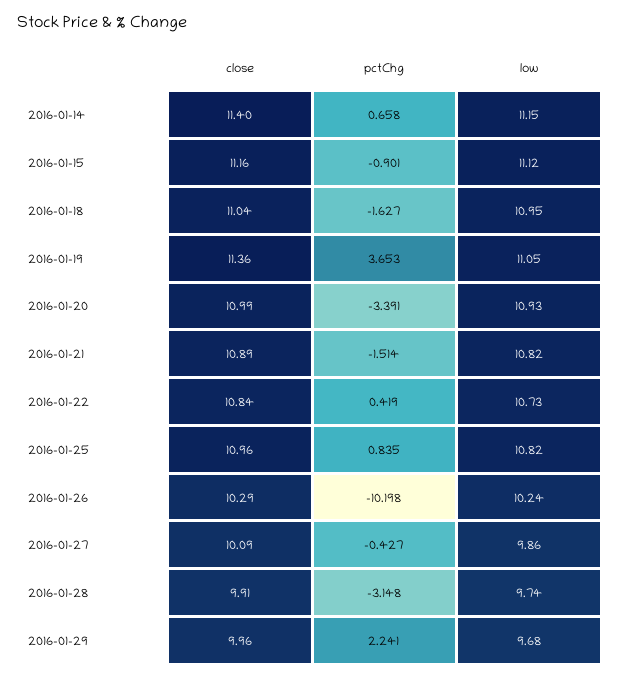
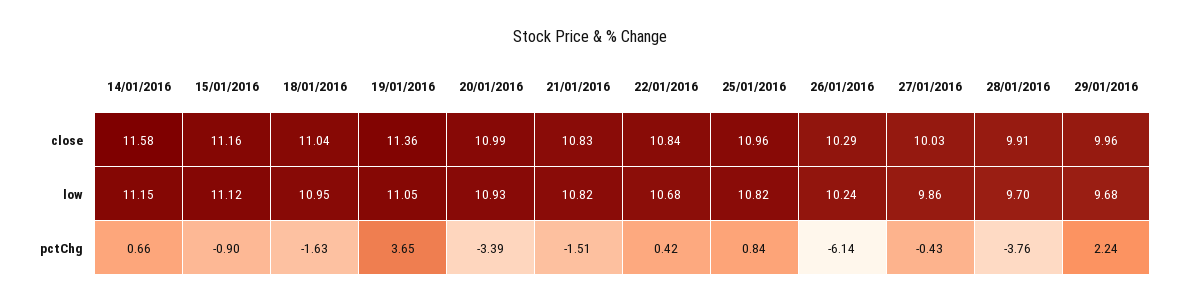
  {
    "close": {
-     "2016-01-14": 11.4,
+     "2016-01-14": 11.58,
      "2016-01-15": 11.16,
      "2016-01-18": 11.04,
      "2016-01-19": 11.36,
      "2016-01-20": 10.99,
-     "2016-01-21": 10.89,
+     "2016-01-21": 10.83,
      "2016-01-22": 10.84,
      "2016-01-25": 10.96,
      "2016-01-26": 10.29,
-     "2016-01-27": 10.09,
+     "2016-01-27": 10.03,
      "2016-01-28": 9.91,
      "2016-01-29": 9.96
    },
    "pctChg": {
      "2016-01-14": 0.658,
      "2016-01-15": -0.901,
      "2016-01-18": -1.627,
      "2016-01-19": 3.653,
      "2016-01-20": -3.391,
      "2016-01-21": -1.514,
      "2016-01-22": 0.419,
      "2016-01-25": 0.835,
-     "2016-01-26": -10.198,
+     "2016-01-26": -6.14,
      "2016-01-27": -0.427,
-     "2016-01-28": -3.148,
+     "2016-01-28": -3.76,
      "2016-01-29": 2.241
    },
    "low": {
      "2016-01-14": 11.15,
      "2016-01-15": 11.12,
      "2016-01-18": 10.95,
      "2016-01-19": 11.05,
      "2016-01-20": 10.93,
      "2016-01-21": 10.82,
-     "2016-01-22": 10.73,
+     "2016-01-22": 10.68,
      "2016-01-25": 10.82,
      "2016-01-26": 10.24,
      "2016-01-27": 9.86,
-     "2016-01-28": 9.74,
+     "2016-01-28": 9.7,
      "2016-01-29": 9.68
    }
  }

